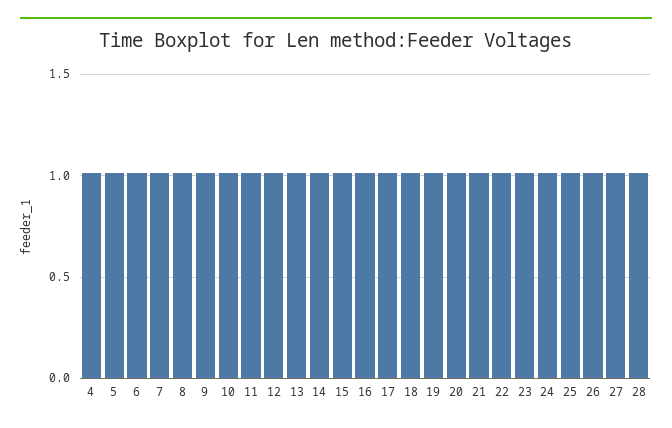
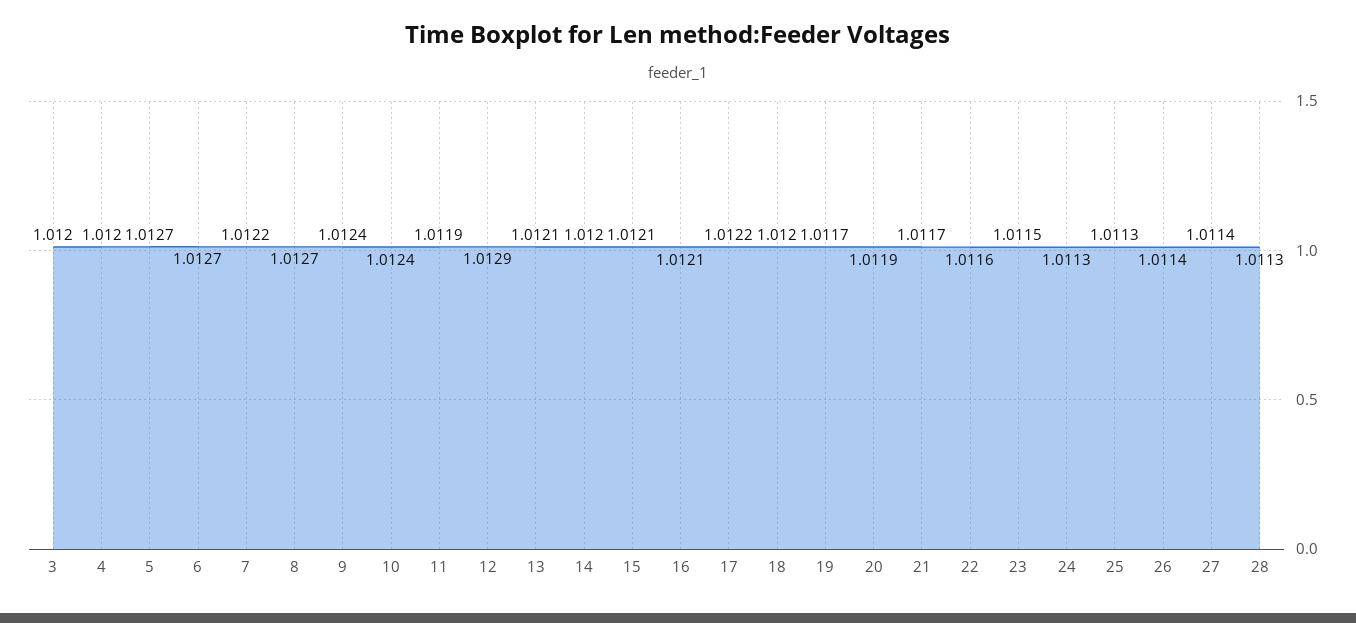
  {
    "4": 1.012,
    "5": 1.0127,
    "6": 1.0127,
    "7": 1.0122,
    "8": 1.0127,
    "9": 1.0124,
    "10": 1.0124,
    "11": 1.0119,
    "12": 1.0129,
    "13": 1.0121,
    "14": 1.012,
    "15": 1.0121,
    "16": 1.0121,
    "17": 1.0122,
    "18": 1.012,
    "19": 1.0117,
    "20": 1.0119,
    "21": 1.0117,
    "22": 1.0116,
    "23": 1.0115,
    "24": 1.0113,
    "25": 1.0113,
    "26": 1.0114,
    "27": 1.0114,
-   "28": 1.0113
+   "28": 1.0113,
+   "3": 1.012
  }

